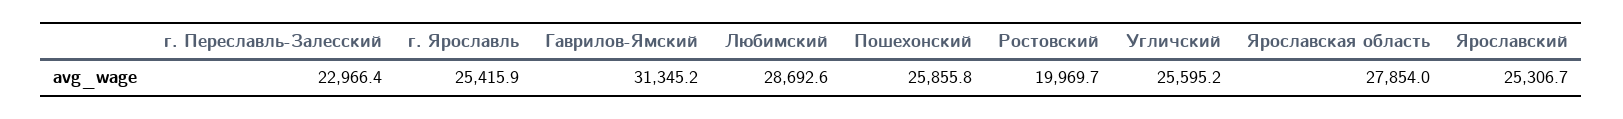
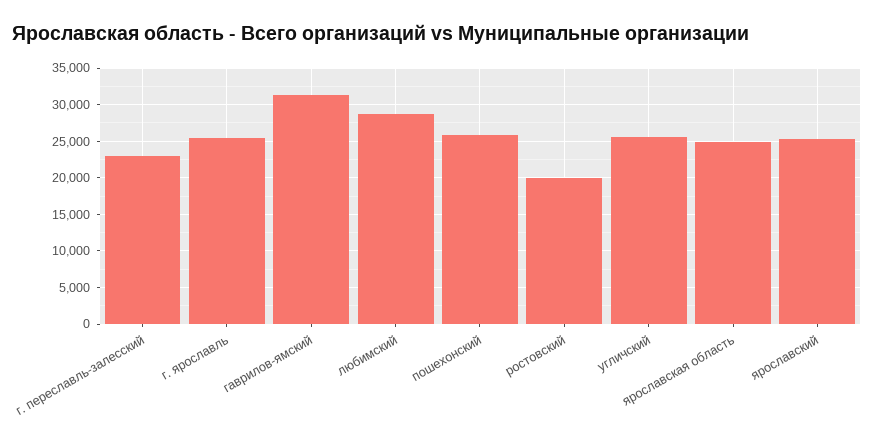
  {
    "г. Переславль-Залесский": 22966.4,
    "г. Ярославль": 25415.9,
    "Гаврилов-Ямский": 31345.2,
    "Любимский": 28692.6,
    "Пошехонский": 25855.8,
    "Ростовский": 19969.7,
    "Угличский": 25595.2,
-   "Ярославская область": 27854,
+   "Ярославская область": 25000,
    "Ярославский": 25306.7
  }

